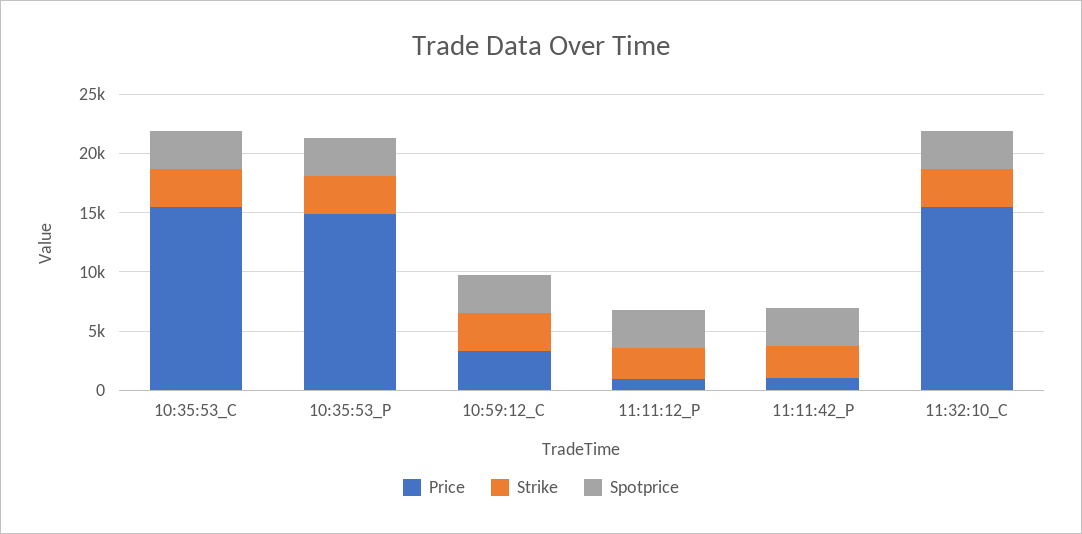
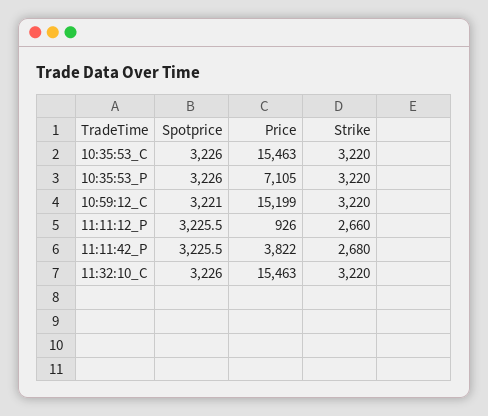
  {
    "Price": {
      "10:35:53_C": 15463,
-     "10:35:53_P": 15000,
+     "10:35:53_P": 7105,
-     "10:59:12_C": 3000,
+     "10:59:12_C": 15199,
      "11:11:12_P": 926,
-     "11:11:42_P": 1000,
+     "11:11:42_P": 3822,
      "11:32:10_C": 15463
    },
    "Strike": {
      "10:35:53_C": 3220,
      "10:35:53_P": 3220,
      "10:59:12_C": 3220,
      "11:11:12_P": 2660,
      "11:11:42_P": 2680,
      "11:32:10_C": 3220
    },
    "Spotprice": {
      "10:35:53_C": 3226,
      "10:35:53_P": 3226,
      "10:59:12_C": 3221,
      "11:11:12_P": 3225.5,
      "11:11:42_P": 3225.5,
      "11:32:10_C": 3226
    }
  }

